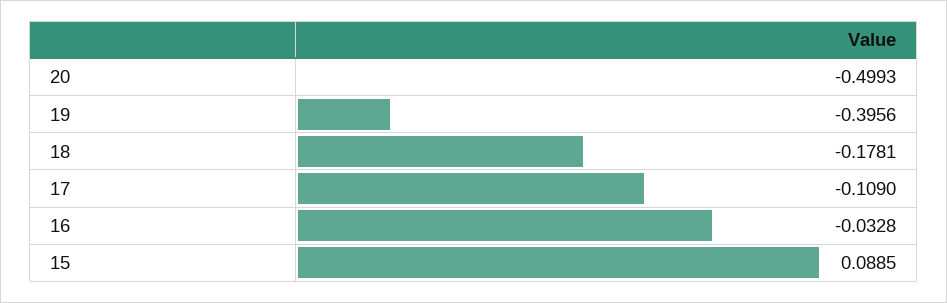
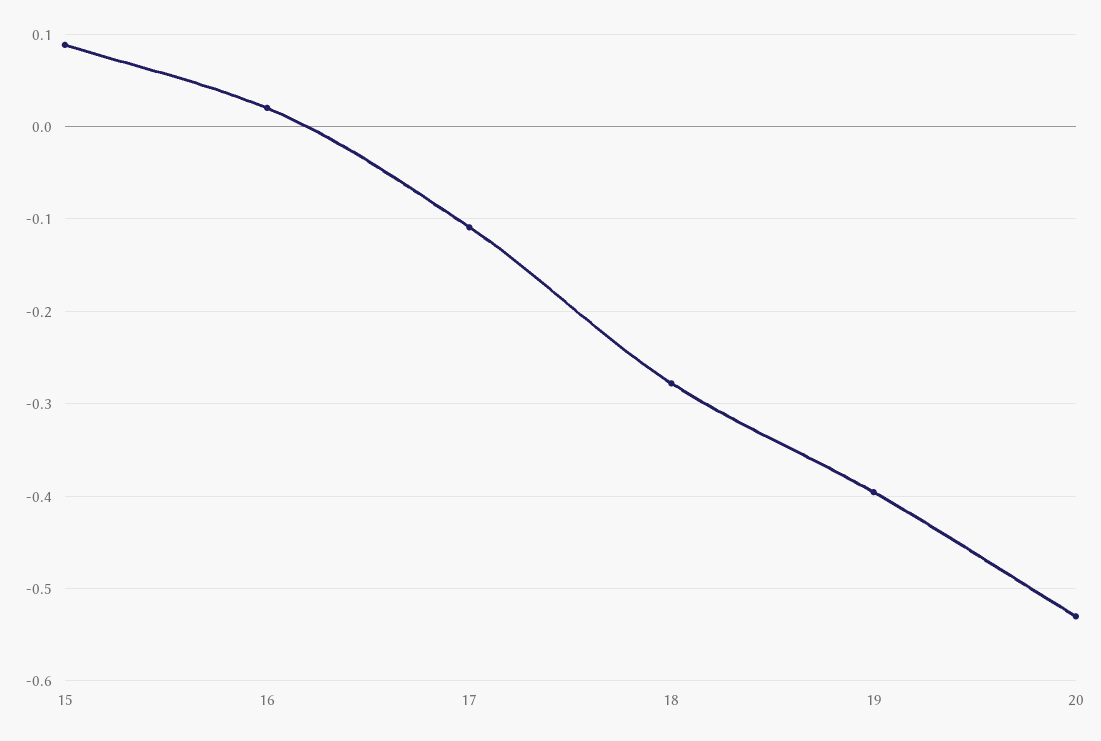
  {
-   "20": -0.4993,
+   "20": -0.53,
    "19": -0.3956,
-   "18": -0.1781,
+   "18": -0.28,
    "17": -0.109,
-   "16": -0.0328,
+   "16": 0.02,
    "15": 0.0885
  }

